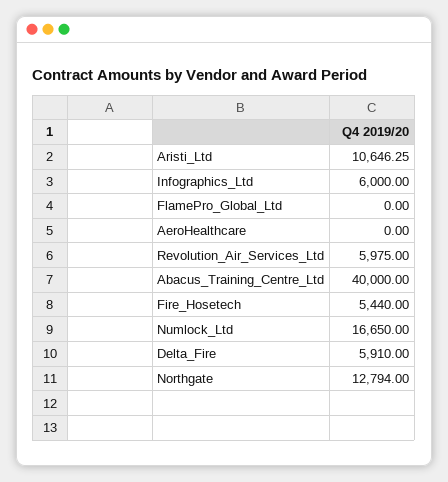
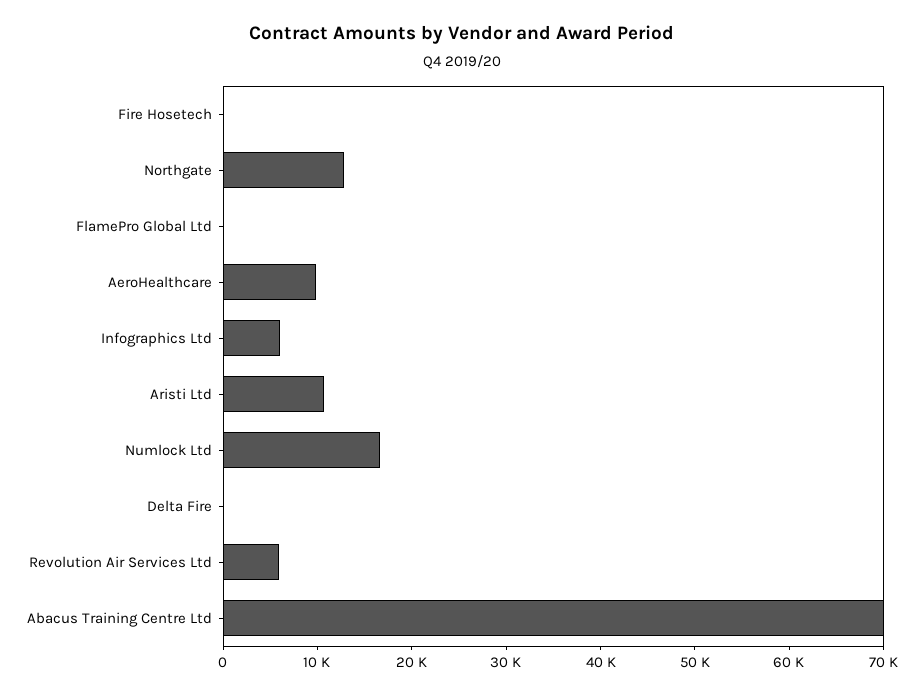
  {
    "Aristi_Ltd": 10646.25,
    "Infographics_Ltd": 6000,
    "FlamePro_Global_Ltd": 0,
-   "AeroHealthcare": 0,
+   "AeroHealthcare": 10000,
    "Revolution_Air_Services_Ltd": 5975,
-   "Abacus_Training_Centre_Ltd": 40000,
+   "Abacus_Training_Centre_Ltd": 70000,
-   "Fire_Hosetech": 5440,
+   "Fire_Hosetech": 0,
    "Numlock_Ltd": 16650,
-   "Delta_Fire": 5910,
+   "Delta_Fire": 0,
    "Northgate": 12794
  }

